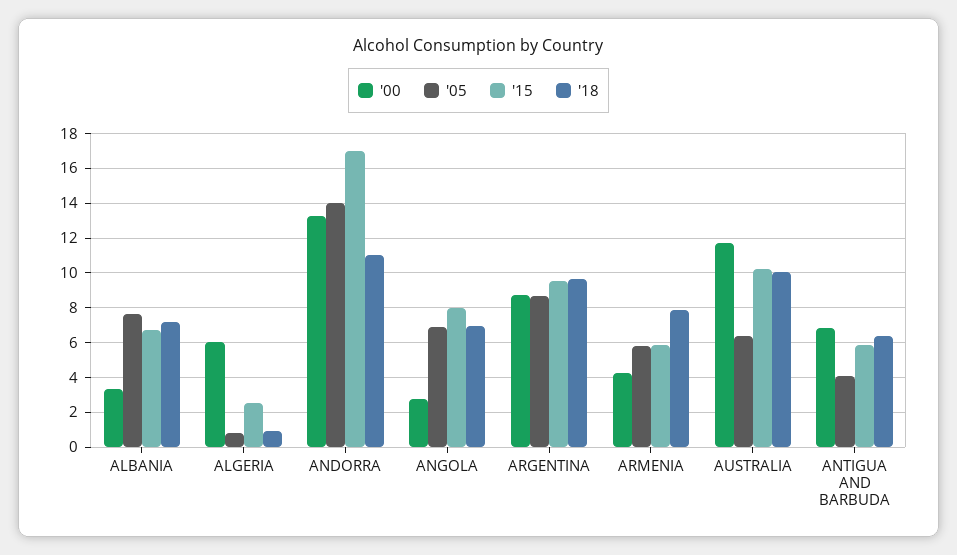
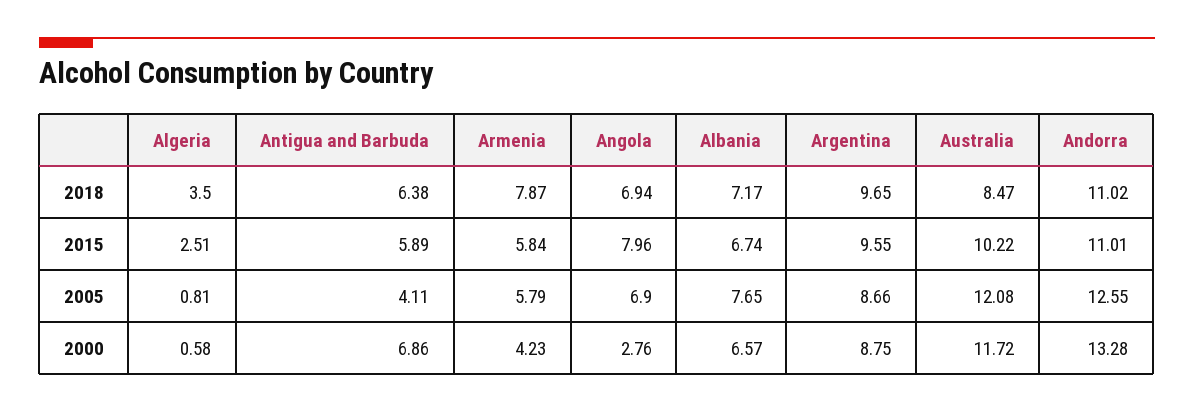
  {
    "'00": {
-     "ALBANIA": 3.5,
+     "ALBANIA": 6.57,
-     "ALGERIA": 6,
+     "ALGERIA": 0.58,
      "ANDORRA": 13.28,
      "ANGOLA": 2.76,
      "ARGENTINA": 8.75,
      "ARMENIA": 4.23,
      "AUSTRALIA": 11.72,
      "ANTIGUA AND BARBUDA": 6.86
    },
    "'05": {
      "ALBANIA": 7.65,
      "ALGERIA": 0.81,
-     "ANDORRA": 14,
+     "ANDORRA": 12.55,
      "ANGOLA": 6.9,
      "ARGENTINA": 8.66,
      "ARMENIA": 5.79,
-     "AUSTRALIA": 6.5,
+     "AUSTRALIA": 12.08,
      "ANTIGUA AND BARBUDA": 4.11
    },
    "'15": {
      "ALBANIA": 6.74,
      "ALGERIA": 2.51,
-     "ANDORRA": 17,
+     "ANDORRA": 11.01,
      "ANGOLA": 7.96,
      "ARGENTINA": 9.55,
      "ARMENIA": 5.84,
      "AUSTRALIA": 10.22,
      "ANTIGUA AND BARBUDA": 5.89
    },
    "'18": {
      "ALBANIA": 7.17,
-     "ALGERIA": 1,
+     "ALGERIA": 3.5,
      "ANDORRA": 11.02,
      "ANGOLA": 6.94,
      "ARGENTINA": 9.65,
      "ARMENIA": 7.87,
-     "AUSTRALIA": 10,
+     "AUSTRALIA": 8.47,
      "ANTIGUA AND BARBUDA": 6.38
    }
  }

